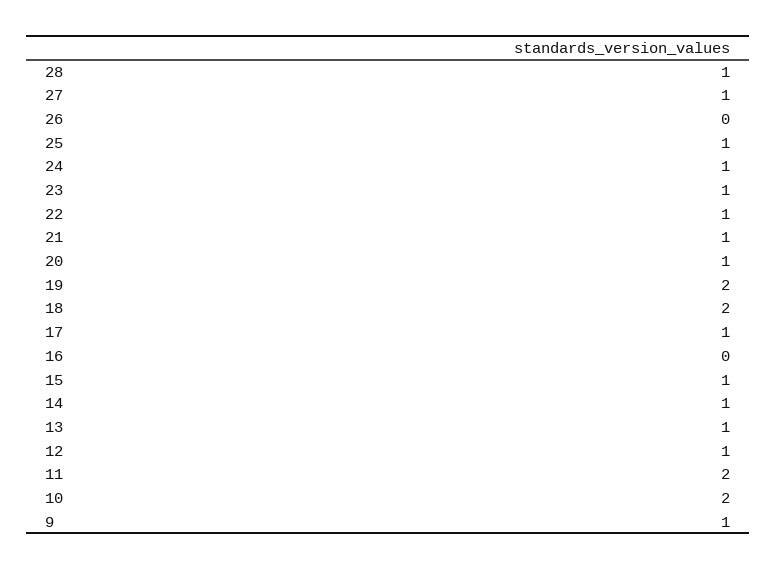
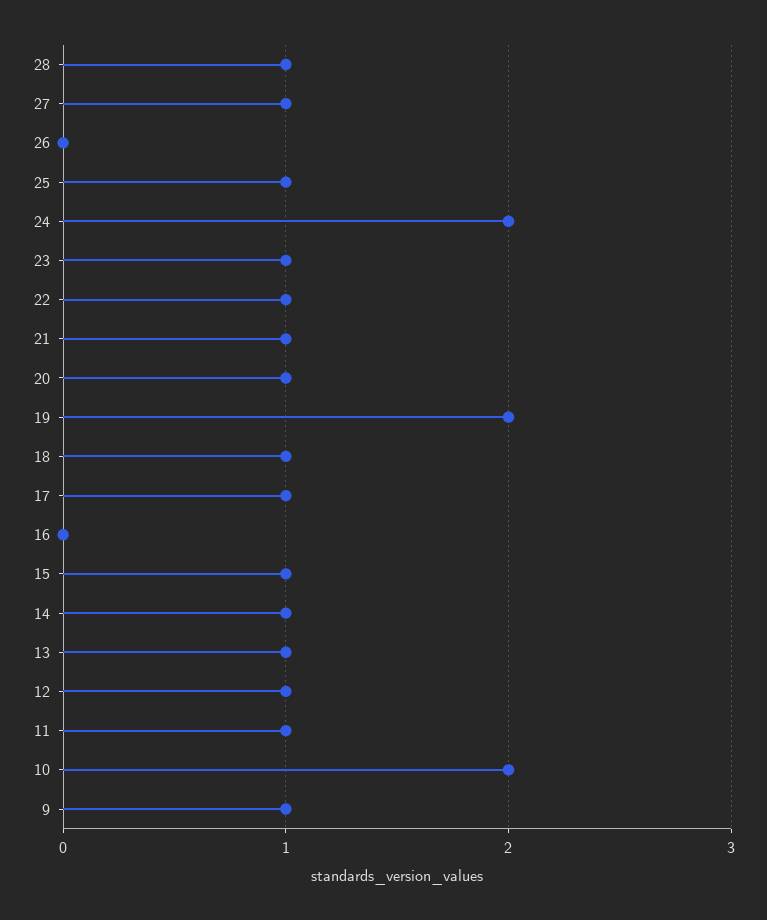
  {
    "28": 1,
    "27": 1,
    "26": 0,
    "25": 1,
-   "24": 1,
+   "24": 2,
    "23": 1,
    "22": 1,
    "21": 1,
    "20": 1,
    "19": 2,
-   "18": 2,
+   "18": 1,
    "17": 1,
    "16": 0,
    "15": 1,
    "14": 1,
    "13": 1,
    "12": 1,
-   "11": 2,
+   "11": 1,
    "10": 2,
    "9": 1
  }

